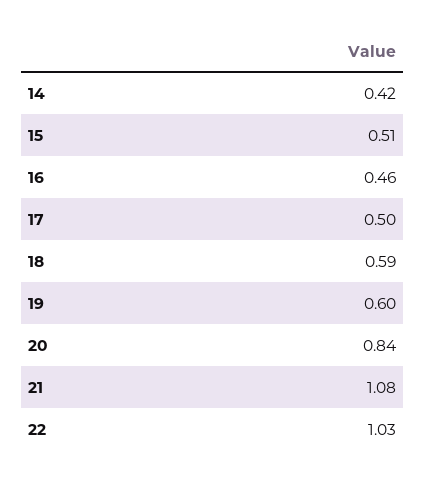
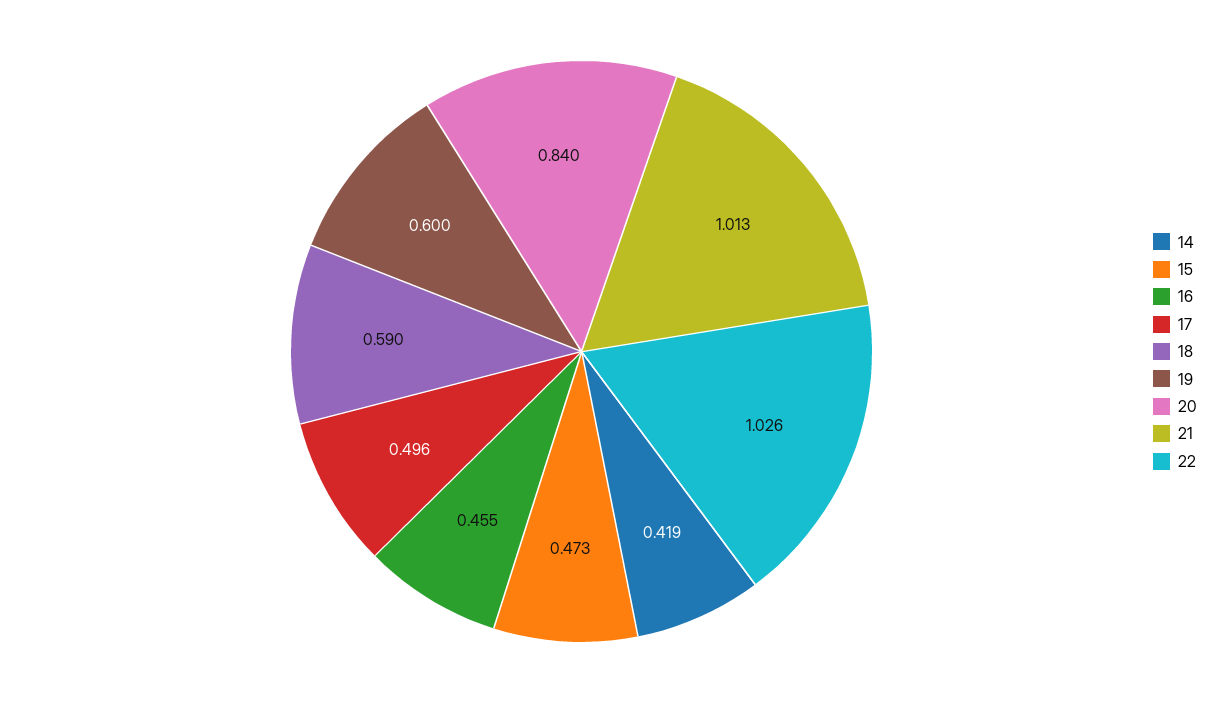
  {
    "14": 0.419,
-   "15": 0.51,
+   "15": 0.473,
    "16": 0.455,
    "17": 0.496,
    "18": 0.59,
    "19": 0.6,
    "20": 0.84,
-   "21": 1.08,
+   "21": 1.013,
    "22": 1.026
  }

